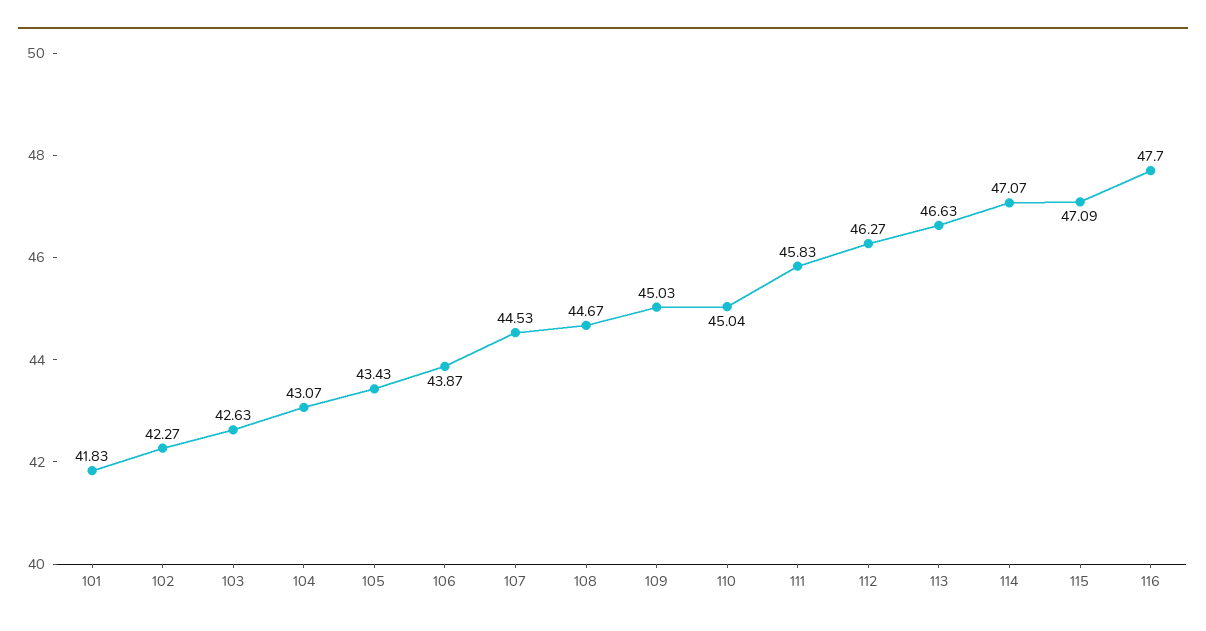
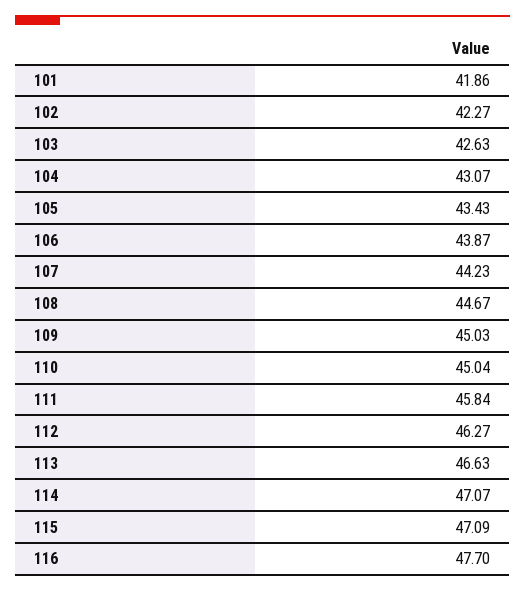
  {
-   "101": 41.83,
+   "101": 41.86,
    "102": 42.27,
    "103": 42.63,
    "104": 43.07,
    "105": 43.43,
    "106": 43.87,
-   "107": 44.53,
+   "107": 44.23,
    "108": 44.67,
    "109": 45.03,
    "110": 45.04,
-   "111": 45.83,
+   "111": 45.84,
    "112": 46.27,
    "113": 46.63,
    "114": 47.07,
    "115": 47.09,
    "116": 47.7
  }

